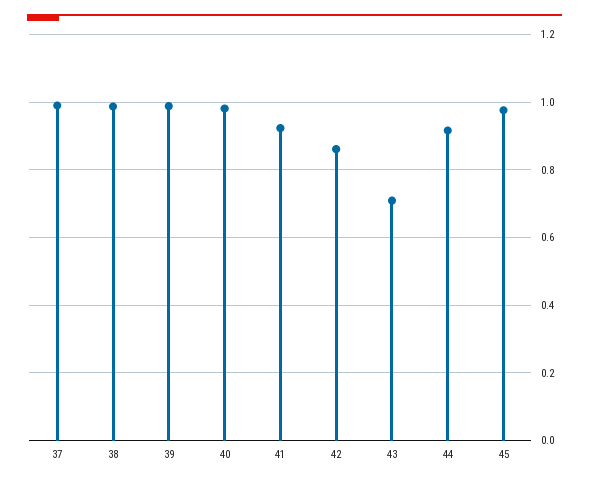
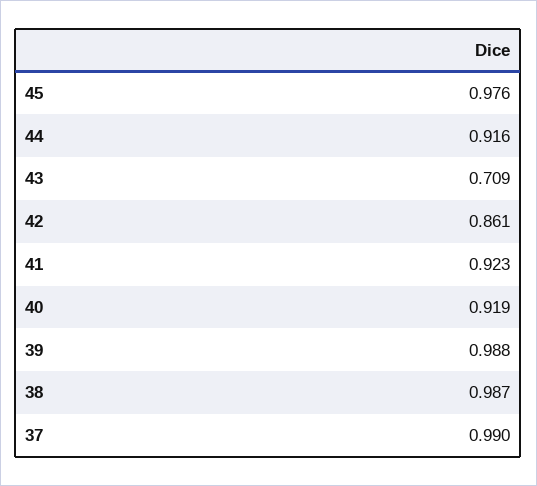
  {
    "37": 0.99,
    "38": 0.987,
    "39": 0.988,
-   "40": 0.98,
+   "40": 0.919,
    "41": 0.923,
    "42": 0.861,
    "43": 0.709,
    "44": 0.916,
    "45": 0.976
  }

